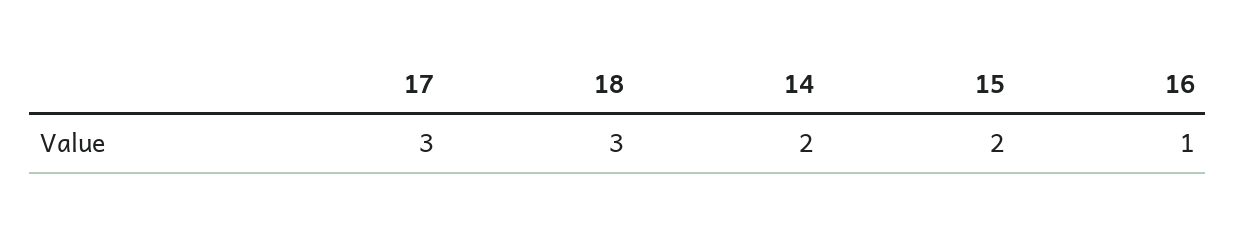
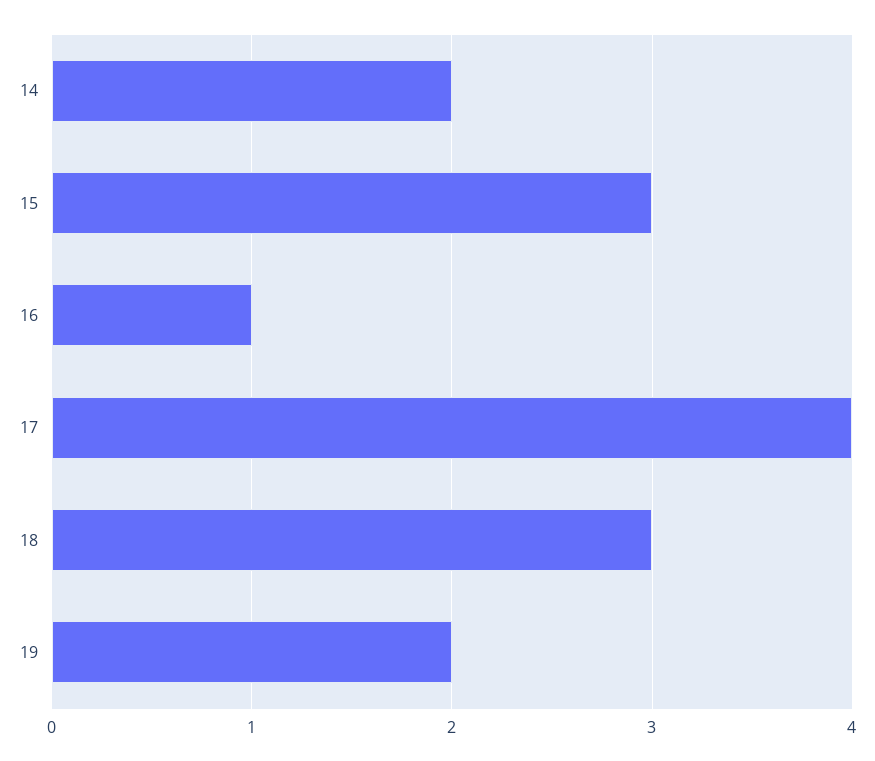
  {
-   "17": 3,
+   "17": 4,
    "18": 3,
    "14": 2,
-   "15": 2,
+   "15": 3,
-   "16": 1
+   "16": 1,
+   "19": 2
  }

